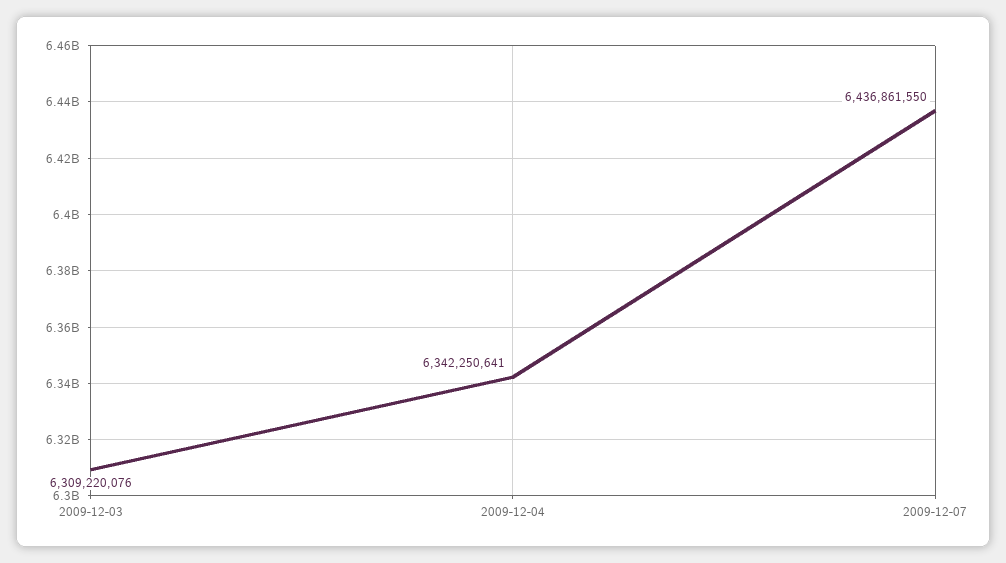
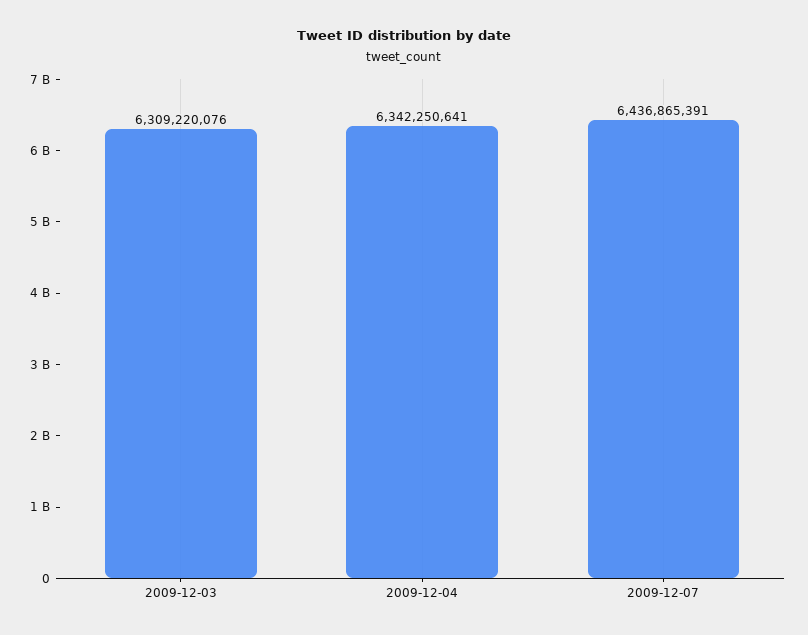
  {
    "2009-12-03": 6309220076,
    "2009-12-04": 6342250641,
-   "2009-12-07": 6436861550
+   "2009-12-07": 6436865391
  }

